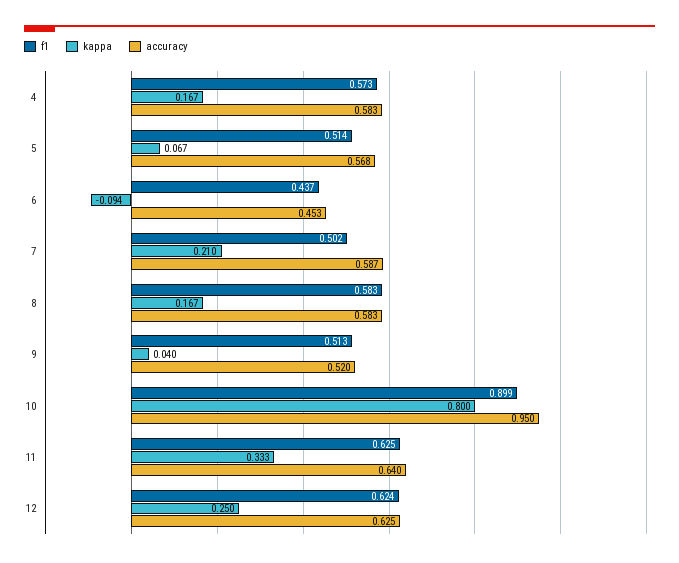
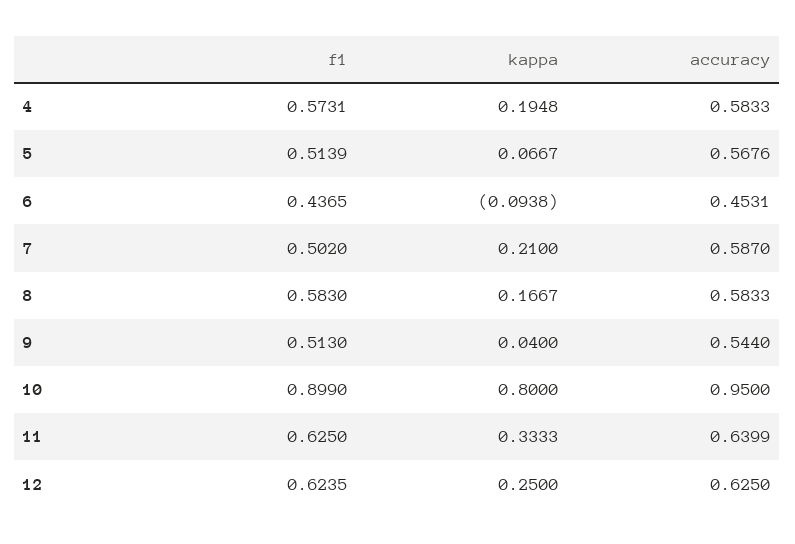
  {
    "f1": {
      "4": 0.5731,
      "5": 0.5139,
      "6": 0.4365,
      "7": 0.502,
      "8": 0.583,
      "9": 0.513,
      "10": 0.899,
      "11": 0.625,
      "12": 0.6235
    },
    "kappa": {
-     "4": 0.167,
+     "4": 0.1948,
      "5": 0.0667,
      "6": -0.0938,
      "7": 0.21,
      "8": 0.1667,
      "9": 0.04,
      "10": 0.8,
      "11": 0.3333,
      "12": 0.25
    },
    "accuracy": {
      "4": 0.5833,
      "5": 0.5676,
      "6": 0.4531,
      "7": 0.587,
      "8": 0.5833,
-     "9": 0.52,
+     "9": 0.544,
      "10": 0.95,
      "11": 0.6399,
      "12": 0.625
    }
  }

